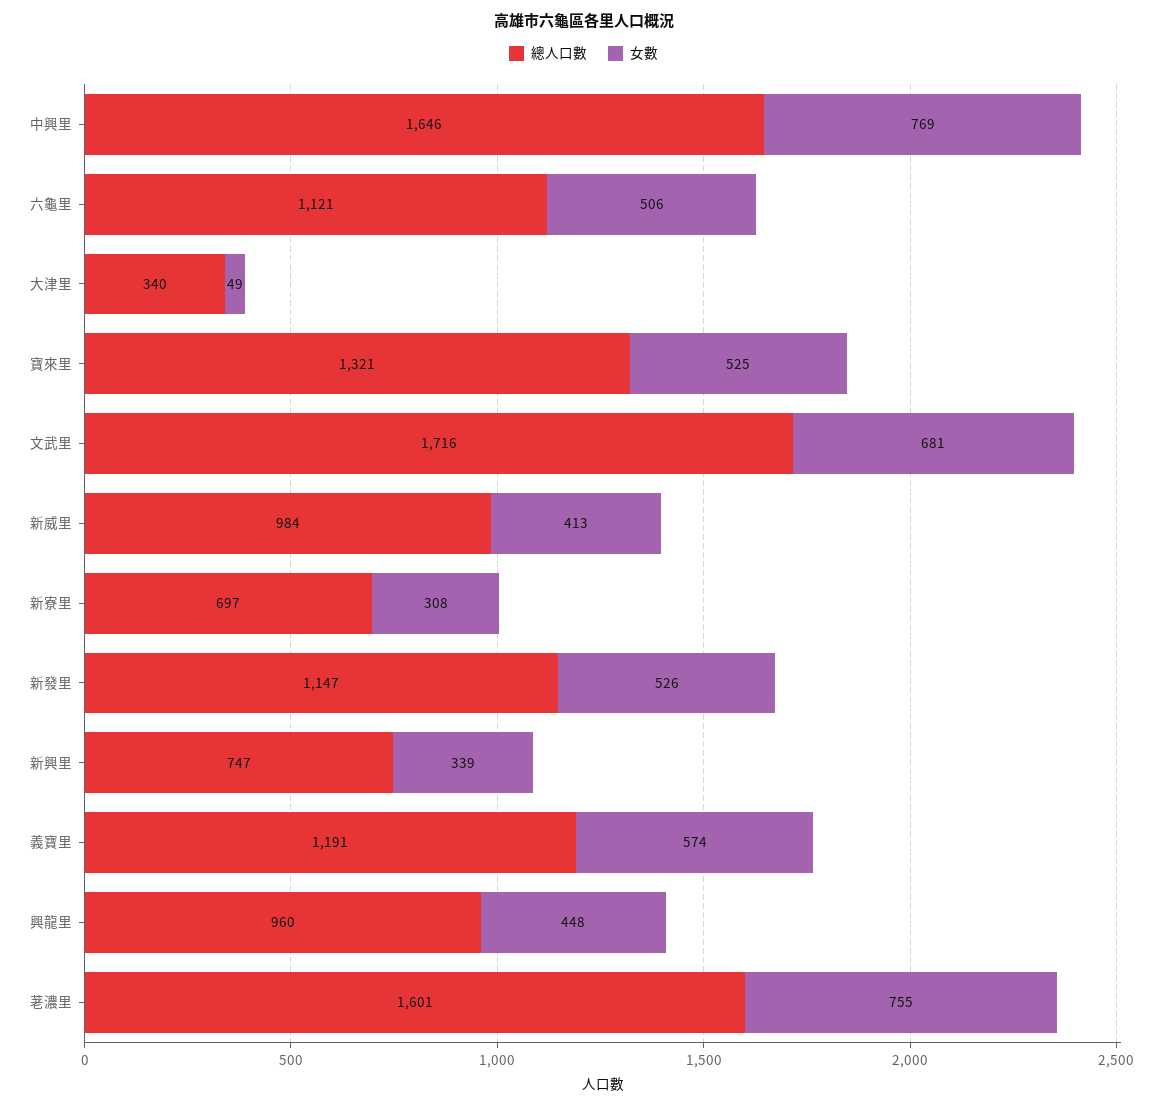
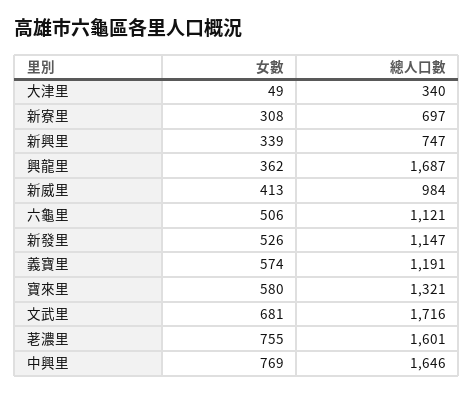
  {
    "總人口數": {
      "中興里": 1646,
      "六龜里": 1121,
      "大津里": 340,
      "寶來里": 1321,
      "文武里": 1716,
      "新威里": 984,
      "新寮里": 697,
      "新發里": 1147,
      "新興里": 747,
      "義寶里": 1191,
-     "興龍里": 960,
+     "興龍里": 1687,
      "荖濃里": 1601
    },
    "女數": {
      "中興里": 769,
      "六龜里": 506,
      "大津里": 49,
-     "寶來里": 525,
+     "寶來里": 580,
      "文武里": 681,
      "新威里": 413,
      "新寮里": 308,
      "新發里": 526,
      "新興里": 339,
      "義寶里": 574,
-     "興龍里": 448,
+     "興龍里": 362,
      "荖濃里": 755
    }
  }

